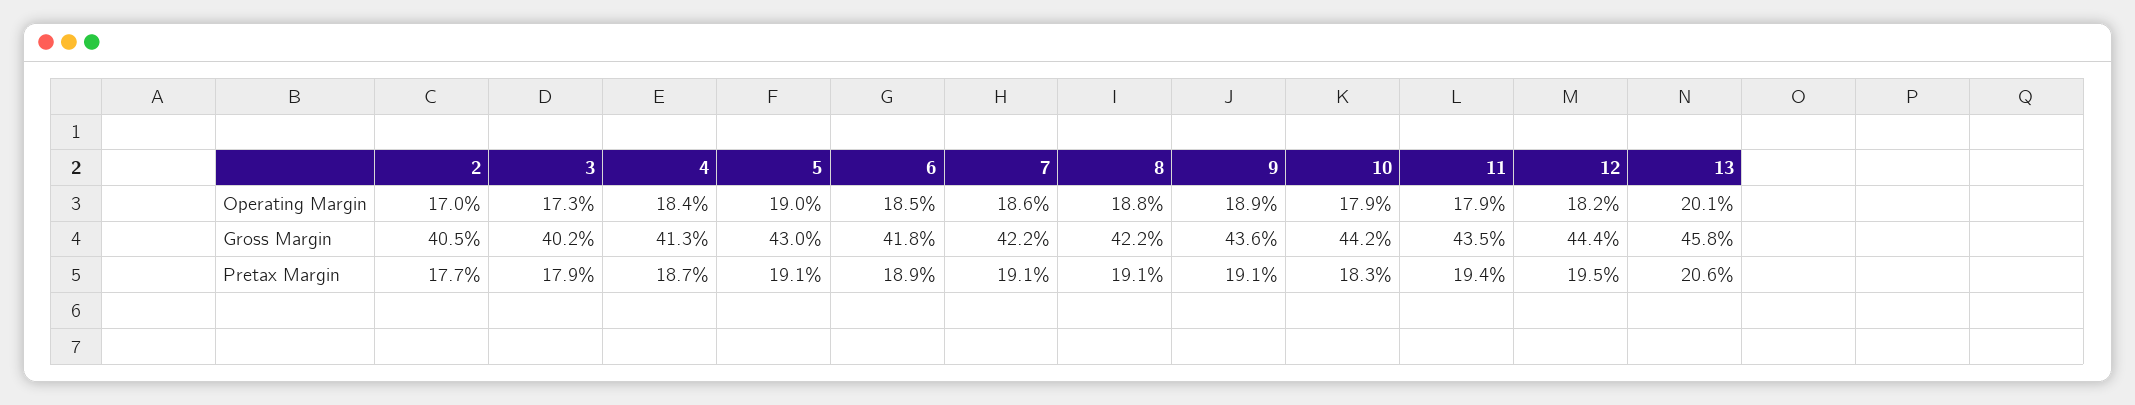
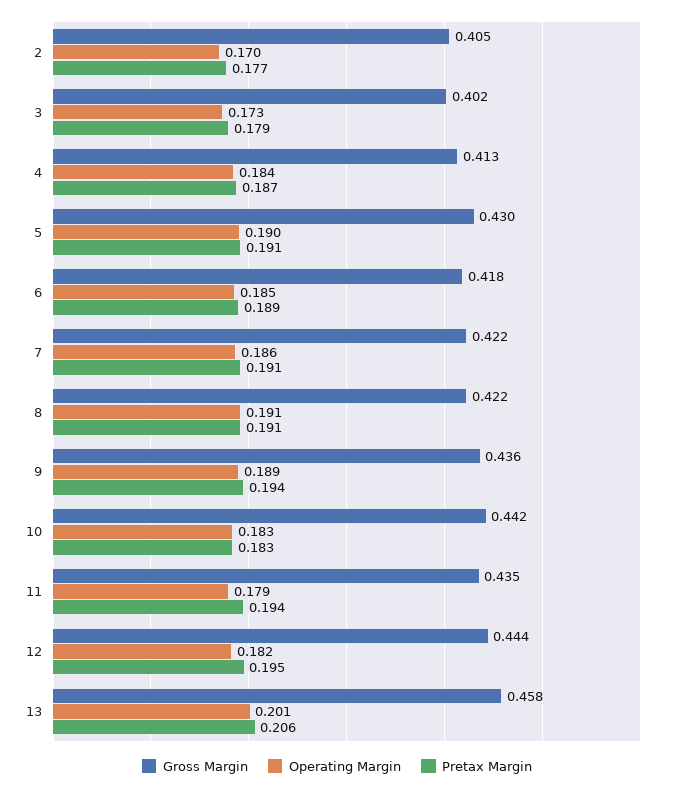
  {
    "Operating Margin": {
      "2": 0.17,
      "3": 0.173,
      "4": 0.184,
      "5": 0.19,
      "6": 0.185,
      "7": 0.186,
-     "8": 0.188,
+     "8": 0.191,
      "9": 0.189,
-     "10": 0.179,
+     "10": 0.183,
      "11": 0.179,
      "12": 0.182,
      "13": 0.201
    },
    "Gross Margin": {
      "2": 0.405,
      "3": 0.402,
      "4": 0.413,
      "5": 0.43,
      "6": 0.418,
      "7": 0.422,
      "8": 0.422,
      "9": 0.436,
      "10": 0.442,
      "11": 0.435,
      "12": 0.444,
      "13": 0.458
    },
    "Pretax Margin": {
      "2": 0.177,
      "3": 0.179,
      "4": 0.187,
      "5": 0.191,
      "6": 0.189,
      "7": 0.191,
      "8": 0.191,
-     "9": 0.191,
+     "9": 0.194,
      "10": 0.183,
      "11": 0.194,
      "12": 0.195,
      "13": 0.206
    }
  }

